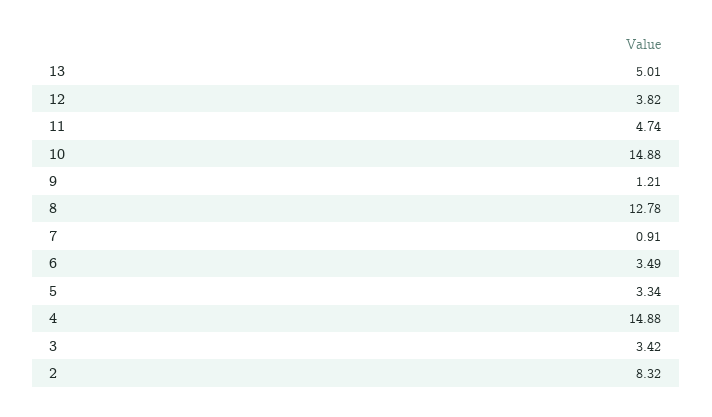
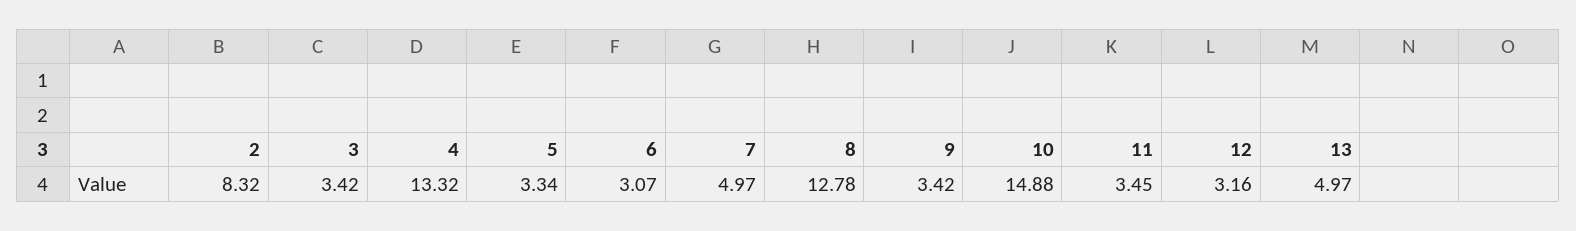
  {
-   "13": 5.01,
+   "13": 4.97,
-   "12": 3.82,
+   "12": 3.16,
-   "11": 4.74,
+   "11": 3.45,
    "10": 14.88,
-   "9": 1.21,
+   "9": 3.42,
    "8": 12.78,
-   "7": 0.91,
+   "7": 4.97,
-   "6": 3.49,
+   "6": 3.07,
    "5": 3.34,
-   "4": 14.88,
+   "4": 13.32,
    "3": 3.42,
    "2": 8.32
  }

